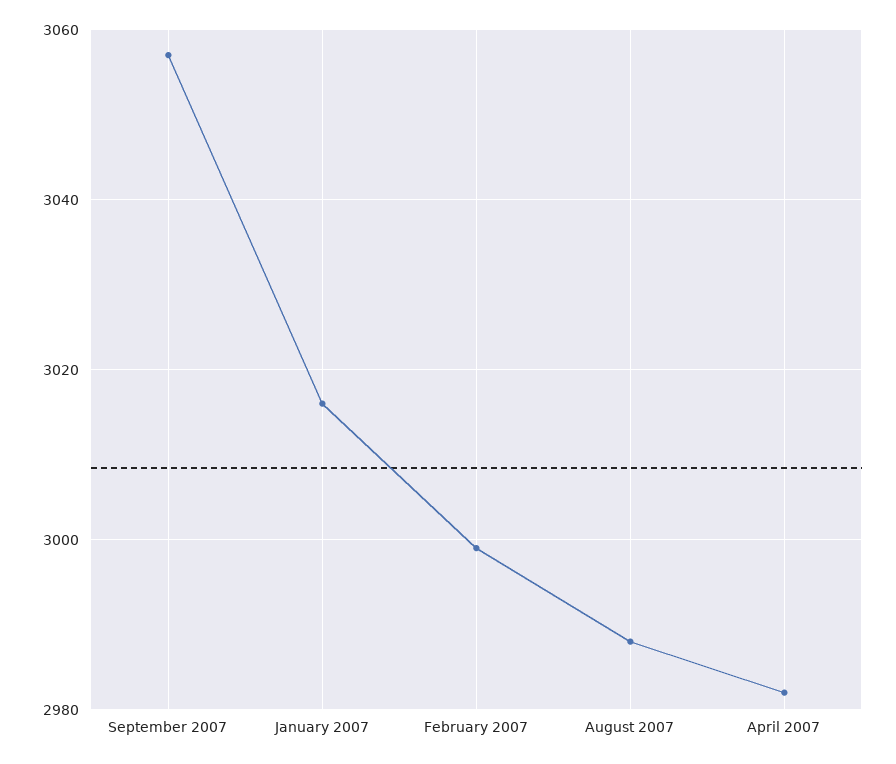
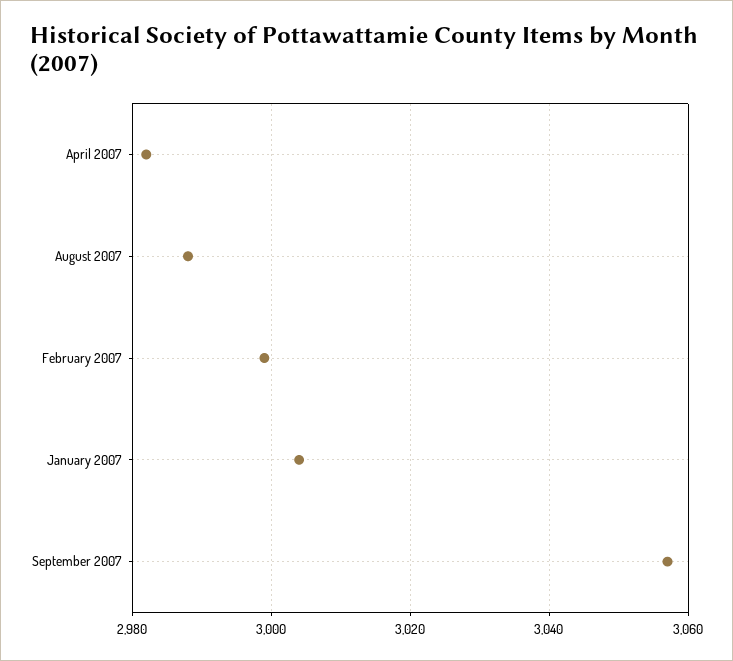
  {
    "September 2007": 3055,
-   "January 2007": 3015,
+   "January 2007": 3005,
    "February 2007": 3000,
    "August 2007": 2990,
    "April 2007": 2980
  }

